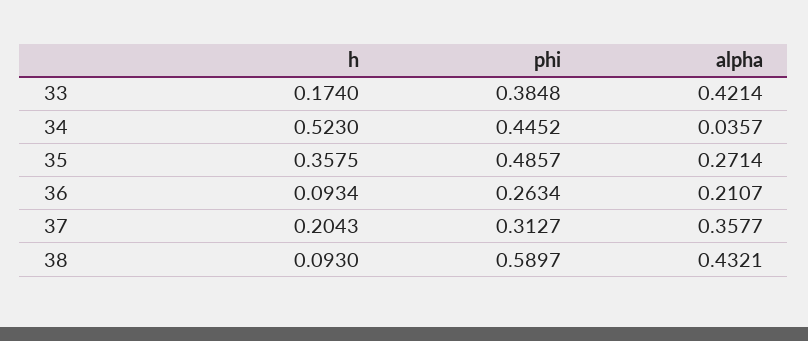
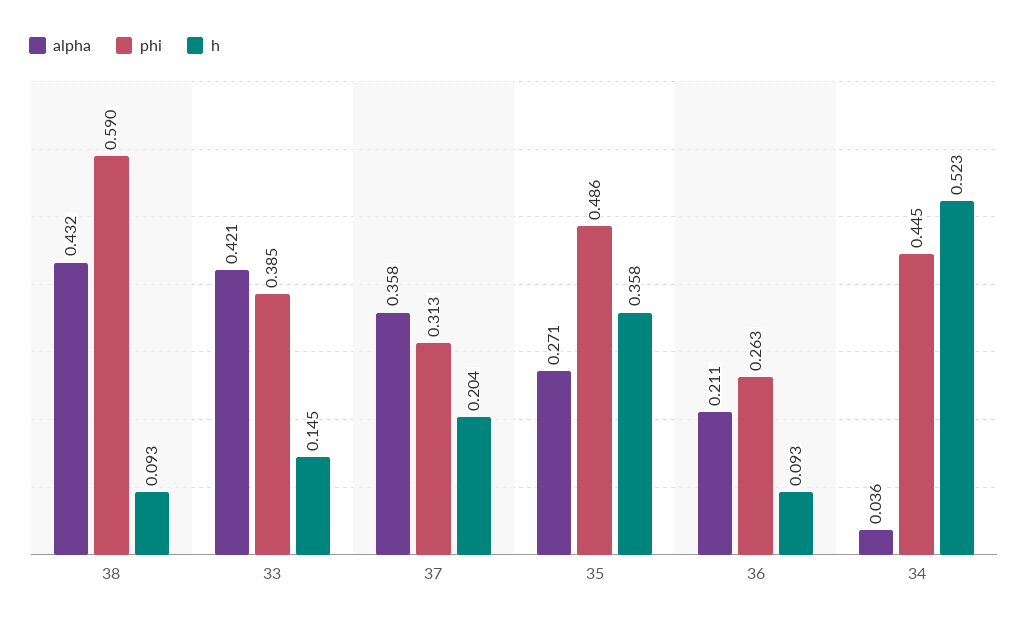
  {
    "h": {
-     "33": 0.174,
+     "33": 0.145,
      "34": 0.523,
      "35": 0.3575,
      "36": 0.0934,
      "37": 0.2043,
      "38": 0.093
    },
    "phi": {
      "33": 0.3848,
      "34": 0.4452,
      "35": 0.4857,
      "36": 0.2634,
      "37": 0.3127,
      "38": 0.5897
    },
    "alpha": {
      "33": 0.4214,
      "34": 0.0357,
      "35": 0.2714,
      "36": 0.2107,
      "37": 0.3577,
      "38": 0.4321
    }
  }

